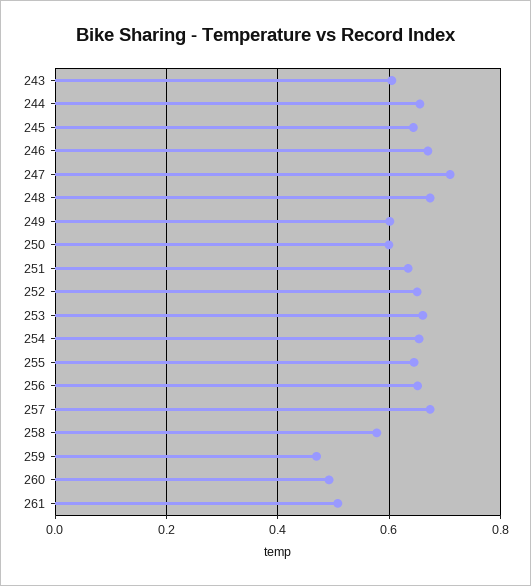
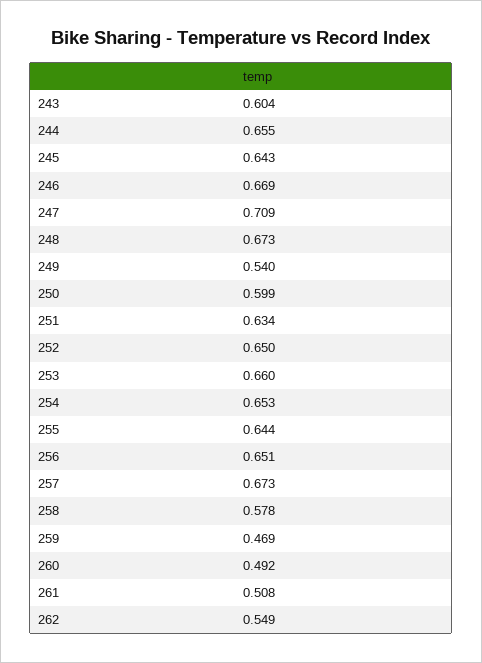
  {
    "243": 0.604,
    "244": 0.655,
    "245": 0.643,
    "246": 0.669,
    "247": 0.709,
    "248": 0.673,
-   "249": 0.6,
+   "249": 0.54,
    "250": 0.599,
    "251": 0.634,
    "252": 0.65,
    "253": 0.66,
    "254": 0.653,
    "255": 0.644,
    "256": 0.651,
    "257": 0.673,
    "258": 0.578,
    "259": 0.469,
    "260": 0.492,
-   "261": 0.508
+   "261": 0.508,
+   "262": 0.549
  }

